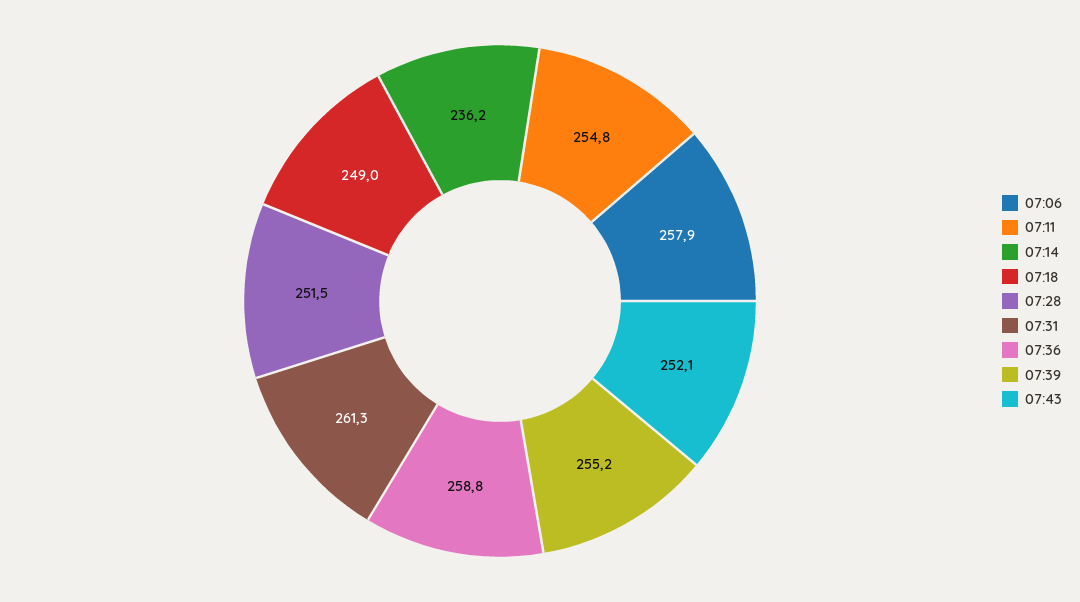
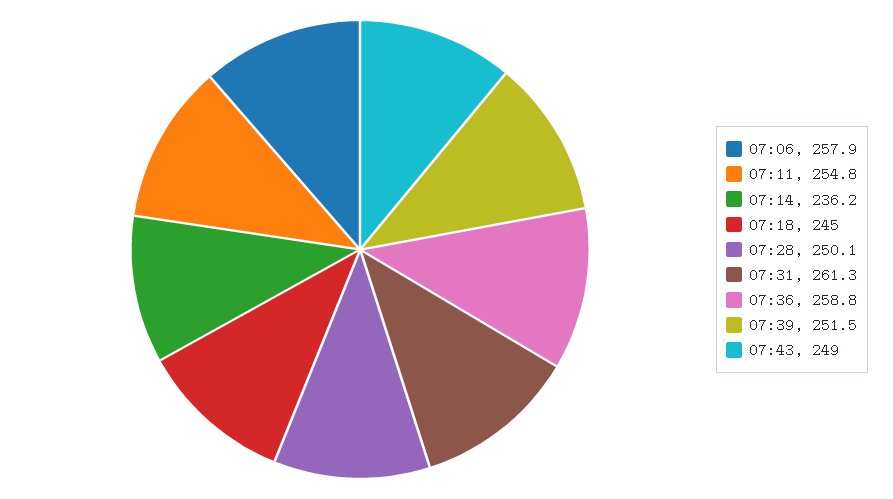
  {
    "07:06": 257.9,
    "07:11": 254.8,
    "07:14": 236.2,
-   "07:18": 249,
+   "07:18": 245,
-   "07:28": 251.5,
+   "07:28": 250.1,
    "07:31": 261.3,
    "07:36": 258.8,
-   "07:39": 255.2,
+   "07:39": 251.5,
-   "07:43": 252.1
+   "07:43": 249
  }

